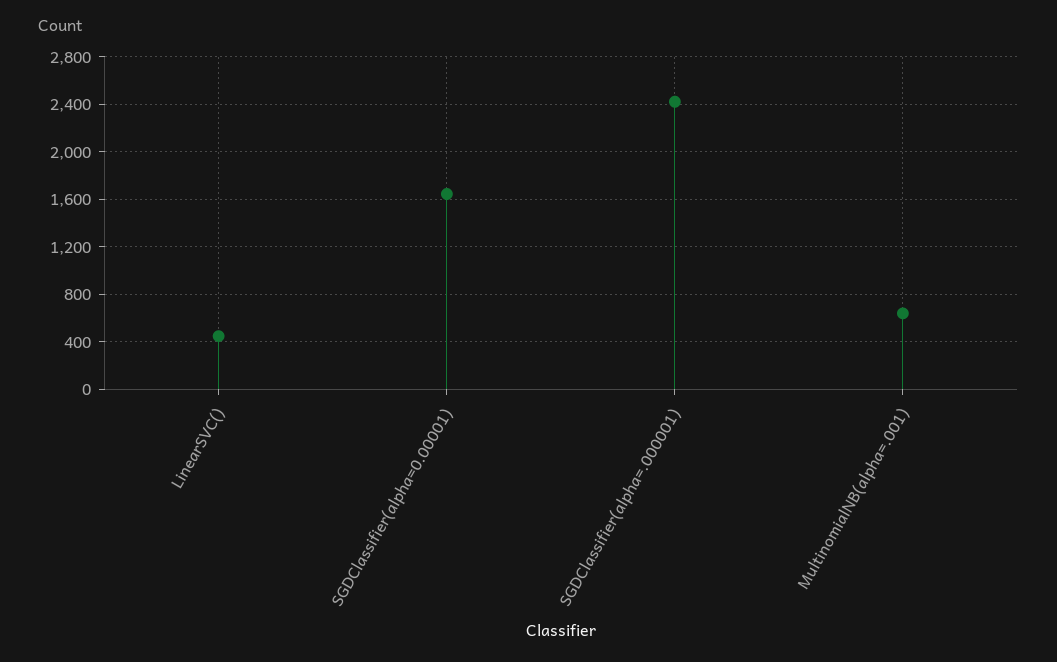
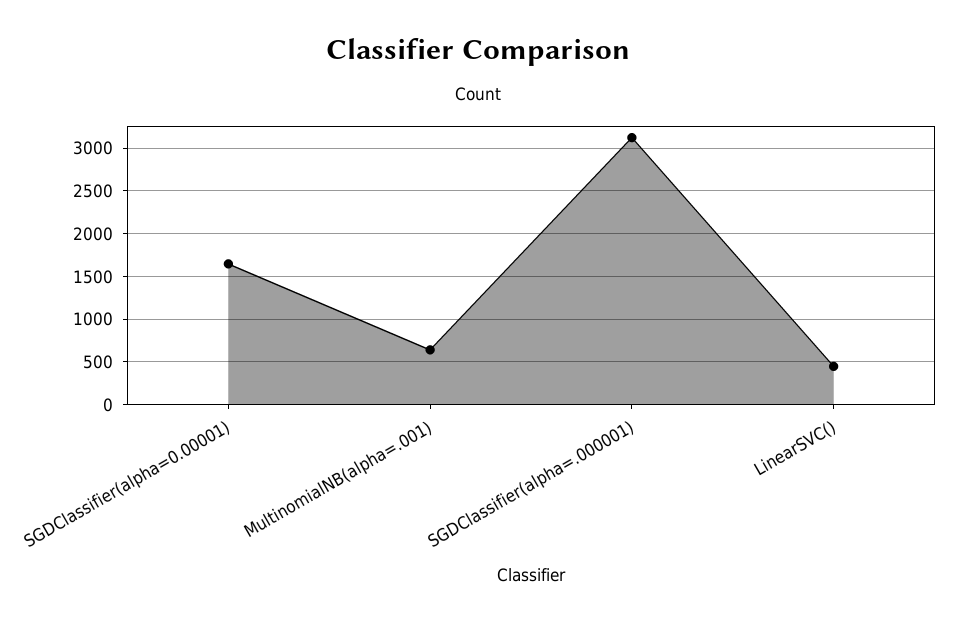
  {
    "LinearSVC()": 400,
    "SGDClassifier(alpha=0.00001)": 1600,
-   "SGDClassifier(alpha=.000001)": 2400,
+   "SGDClassifier(alpha=.000001)": 3100,
    "MultinomialNB(alpha=.001)": 600
  }

